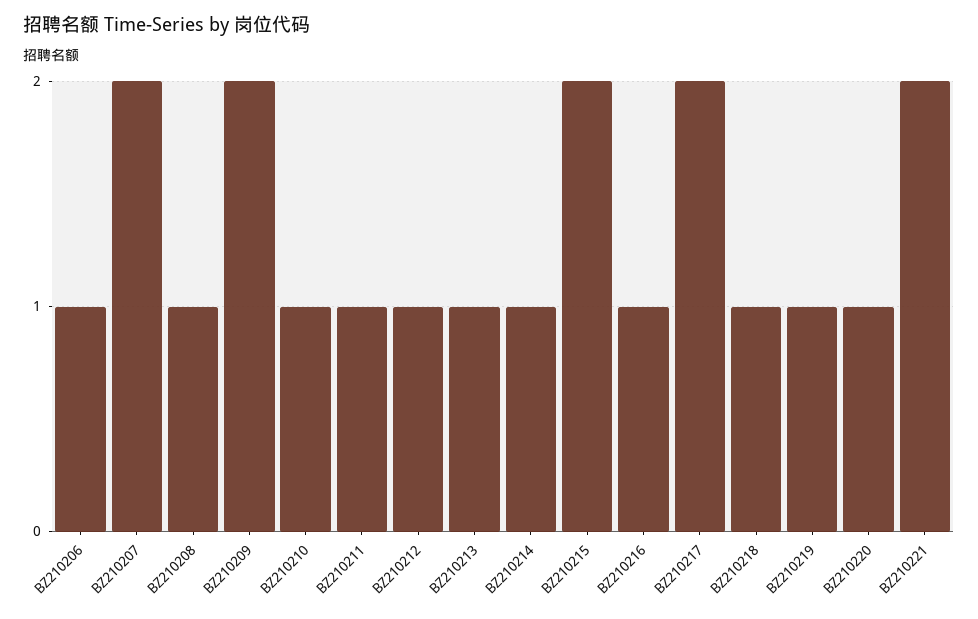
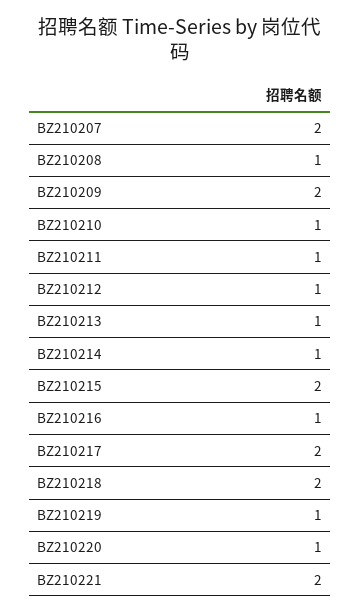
  {
-   "BZ210206": 1,
    "BZ210207": 2,
    "BZ210208": 1,
    "BZ210209": 2,
    "BZ210210": 1,
    "BZ210211": 1,
    "BZ210212": 1,
    "BZ210213": 1,
    "BZ210214": 1,
    "BZ210215": 2,
    "BZ210216": 1,
    "BZ210217": 2,
-   "BZ210218": 1,
+   "BZ210218": 2,
    "BZ210219": 1,
    "BZ210220": 1,
    "BZ210221": 2
  }

